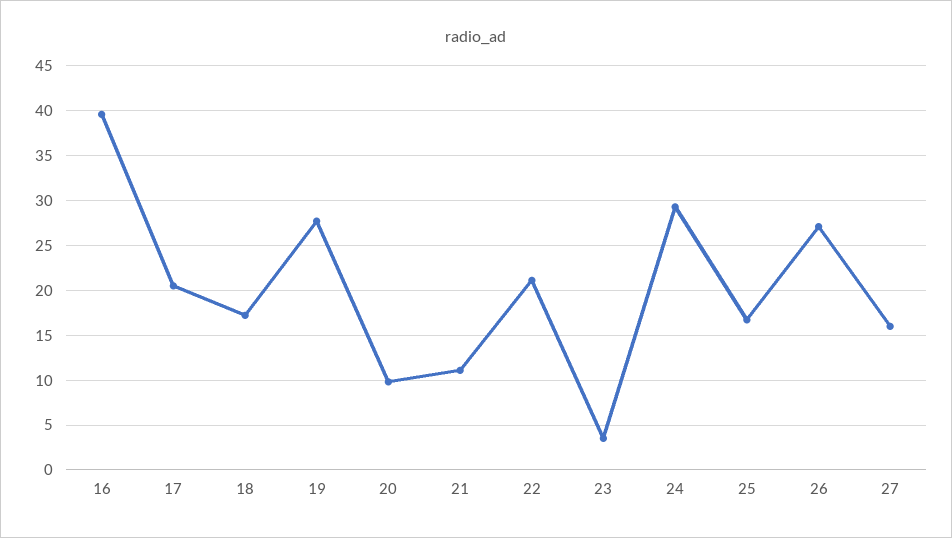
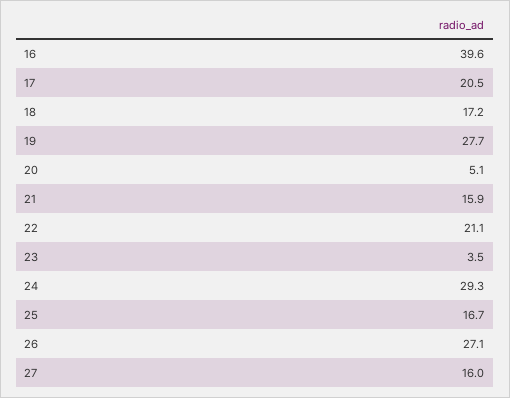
  {
    "16": 39.6,
    "17": 20.5,
    "18": 17.2,
    "19": 27.7,
-   "20": 10,
+   "20": 5.1,
-   "21": 11,
+   "21": 15.9,
    "22": 21.1,
    "23": 3.5,
    "24": 29.3,
    "25": 16.7,
    "26": 27.1,
    "27": 16
  }

